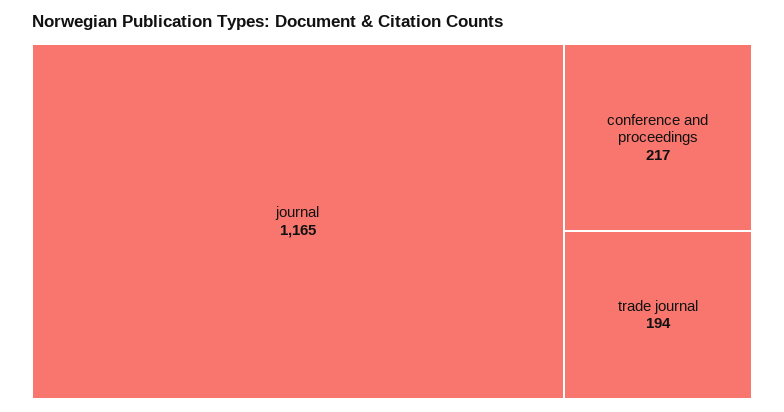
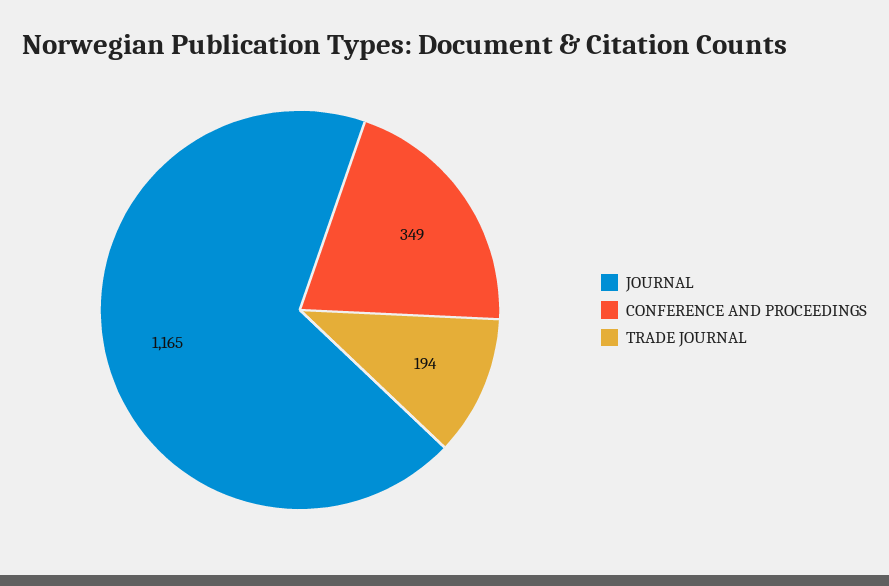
  {
    "journal": 1165,
-   "conference and proceedings": 217,
+   "conference and proceedings": 349,
    "trade journal": 194
  }

